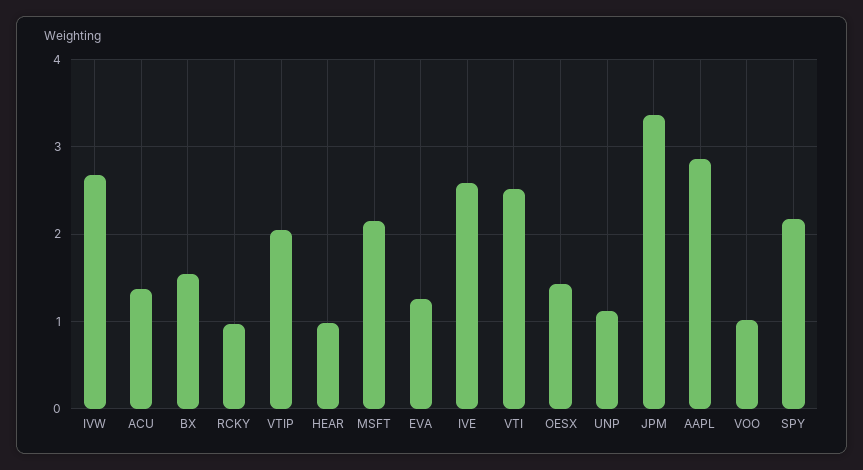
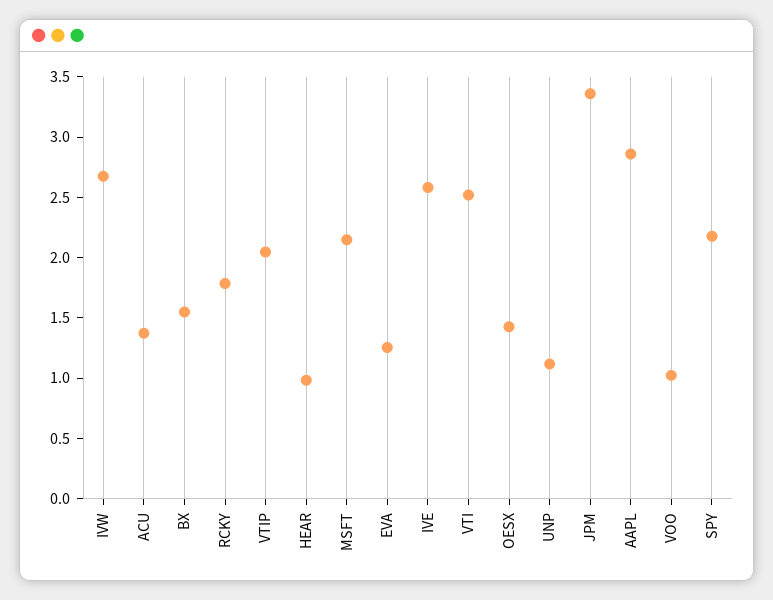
  {
    "IVW": 2.7,
    "ACU": 1.4,
    "BX": 1.5,
-   "RCKY": 1,
+   "RCKY": 1.8,
    "VTIP": 2,
    "HEAR": 1,
    "MSFT": 2.1,
    "EVA": 1.3,
    "IVE": 2.6,
    "VTI": 2.5,
    "OESX": 1.4,
    "UNP": 1.1,
    "JPM": 3.4,
    "AAPL": 2.9,
    "VOO": 1,
    "SPY": 2.2
  }

